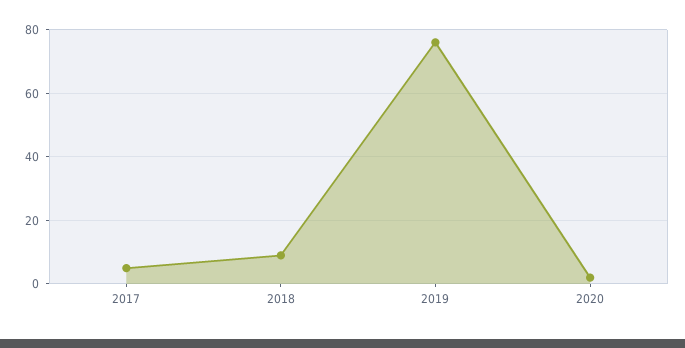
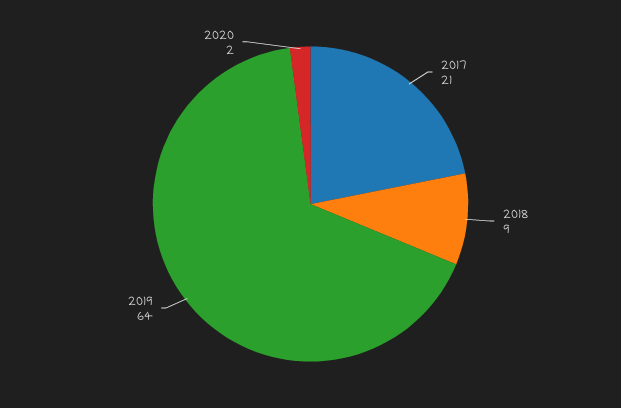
  {
-   "2017": 5,
+   "2017": 21,
    "2018": 9,
-   "2019": 75,
+   "2019": 64,
    "2020": 2
  }

